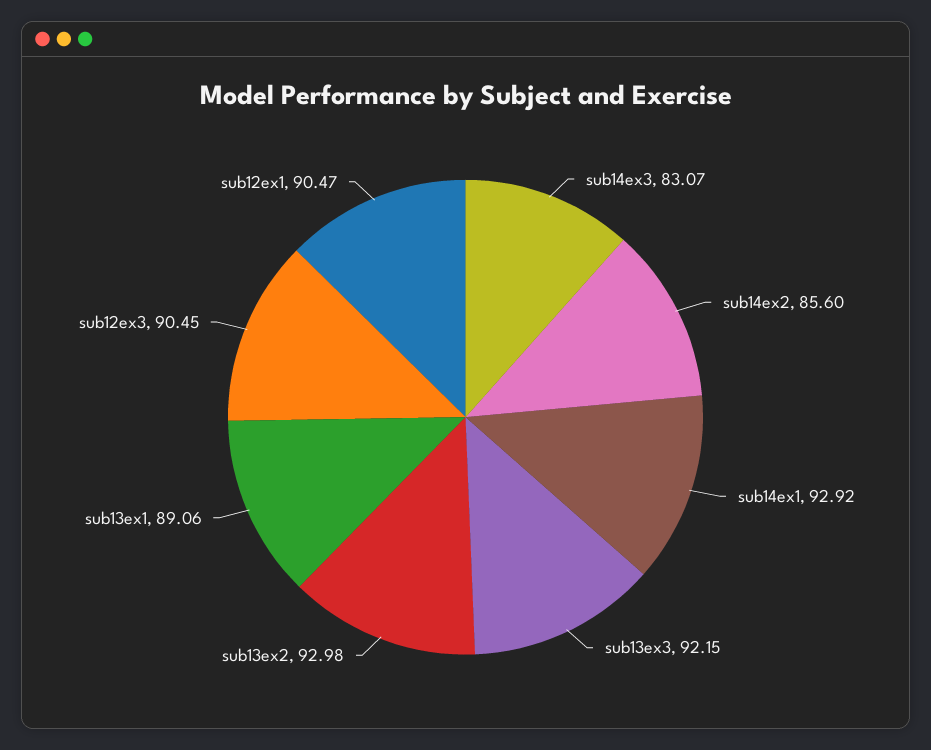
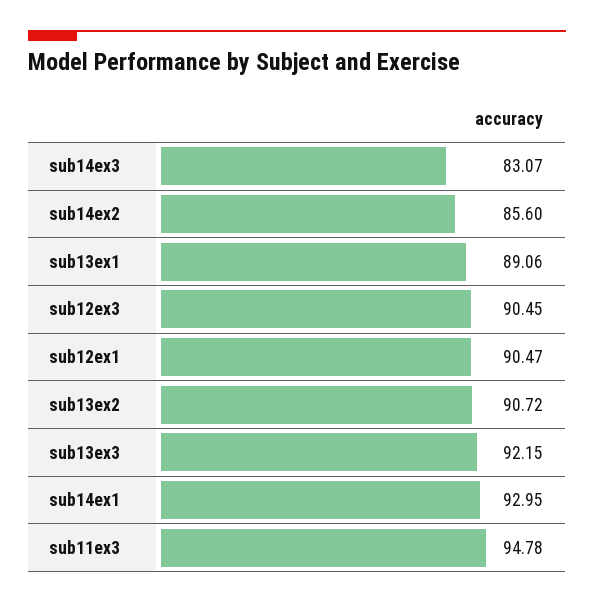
  {
    "sub14ex3": 83.07,
    "sub14ex2": 85.6,
-   "sub14ex1": 92.92,
+   "sub14ex1": 92.95,
    "sub13ex3": 92.15,
-   "sub13ex2": 92.98,
+   "sub13ex2": 90.72,
    "sub13ex1": 89.06,
    "sub12ex3": 90.45,
-   "sub12ex1": 90.47
+   "sub12ex1": 90.47,
+   "sub11ex3": 94.78
  }

